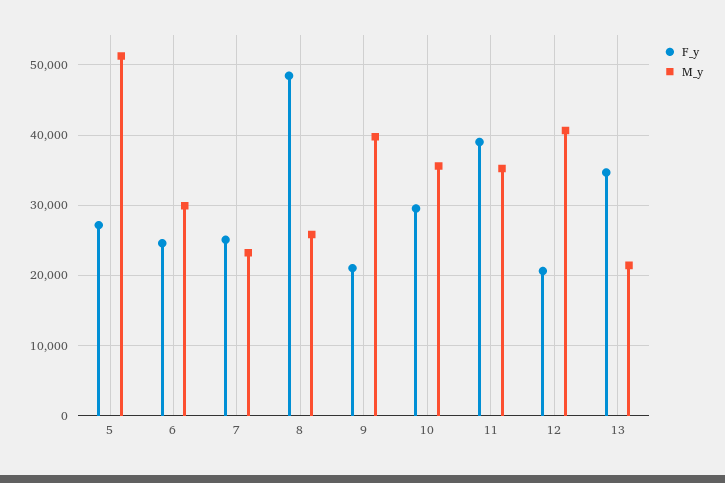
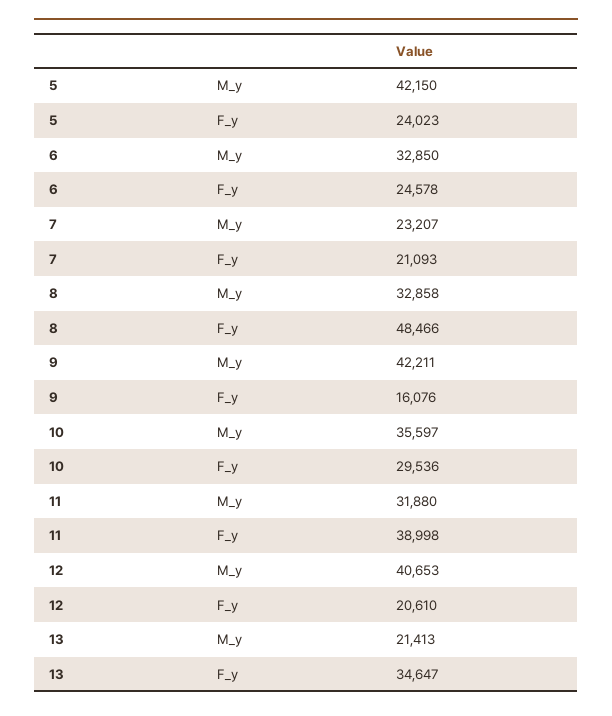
  {
    "F_y": {
-     "5": 27000,
+     "5": 24023,
      "6": 24578,
-     "7": 25000,
+     "7": 21093,
      "8": 48466,
-     "9": 21000,
+     "9": 16076,
      "10": 29536,
      "11": 38998,
      "12": 20610,
      "13": 34647
    },
    "M_y": {
-     "5": 51000,
+     "5": 42150,
-     "6": 30000,
+     "6": 32850,
      "7": 23207,
-     "8": 26000,
+     "8": 32858,
-     "9": 40000,
+     "9": 42211,
      "10": 35597,
-     "11": 35000,
+     "11": 31880,
      "12": 40653,
      "13": 21413
    }
  }

